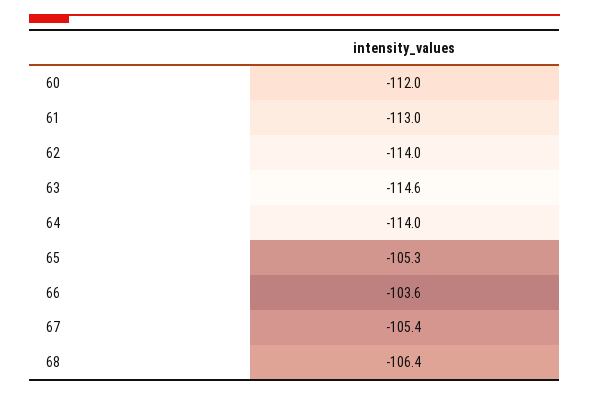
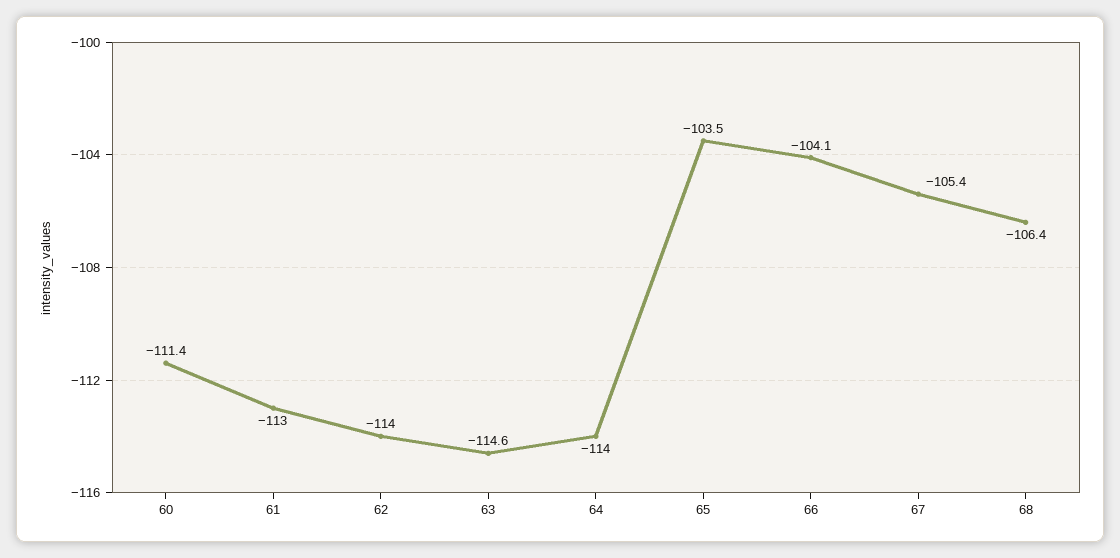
  {
-   "60": -112,
+   "60": -111.4,
    "61": -113,
    "62": -114,
    "63": -114.6,
    "64": -114,
-   "65": -105.3,
+   "65": -103.5,
-   "66": -103.6,
+   "66": -104.1,
    "67": -105.4,
    "68": -106.4
  }

